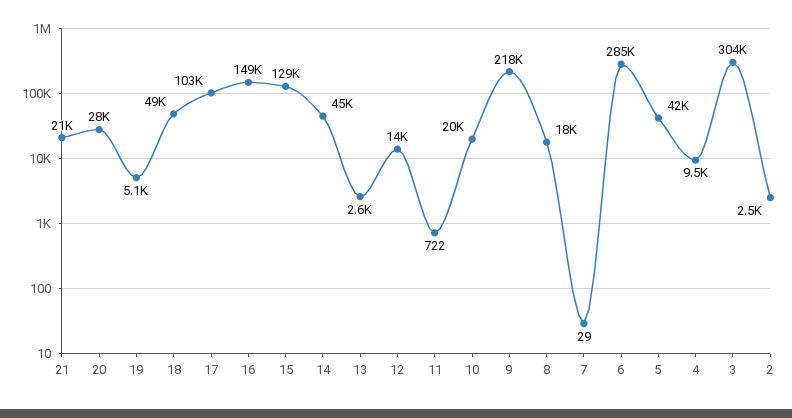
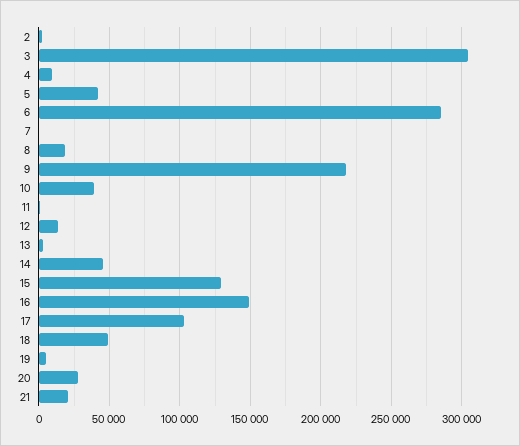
  {
    "21": 21000,
    "20": 28000,
    "19": 5100,
    "18": 49000,
    "17": 103000,
    "16": 149000,
    "15": 129000,
    "14": 45000,
    "13": 2600,
    "12": 14000,
    "11": 722,
-   "10": 20000,
+   "10": 40000,
    "9": 218000,
    "8": 18000,
    "7": 29,
    "6": 285000,
    "5": 42000,
    "4": 9500,
    "3": 304000,
    "2": 2500
  }

